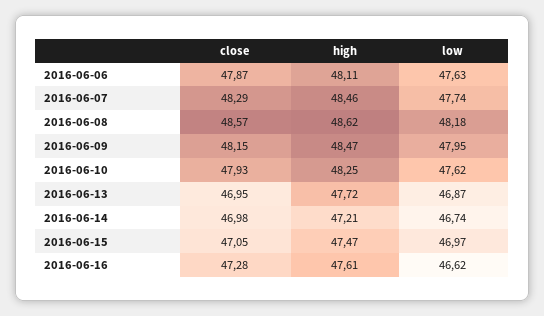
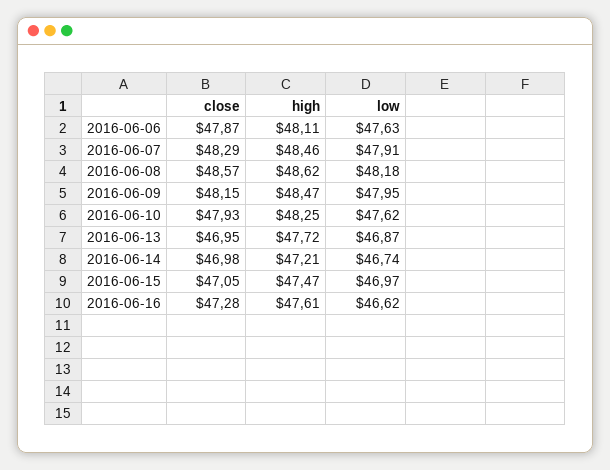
  {
    "close": {
      "2016-06-06": 47.87,
      "2016-06-07": 48.29,
      "2016-06-08": 48.57,
      "2016-06-09": 48.15,
      "2016-06-10": 47.93,
      "2016-06-13": 46.95,
      "2016-06-14": 46.98,
      "2016-06-15": 47.05,
      "2016-06-16": 47.28
    },
    "high": {
      "2016-06-06": 48.11,
      "2016-06-07": 48.46,
      "2016-06-08": 48.62,
      "2016-06-09": 48.47,
      "2016-06-10": 48.25,
      "2016-06-13": 47.72,
      "2016-06-14": 47.21,
      "2016-06-15": 47.47,
      "2016-06-16": 47.61
    },
    "low": {
      "2016-06-06": 47.63,
-     "2016-06-07": 47.74,
+     "2016-06-07": 47.91,
      "2016-06-08": 48.18,
      "2016-06-09": 47.95,
      "2016-06-10": 47.62,
      "2016-06-13": 46.87,
      "2016-06-14": 46.74,
      "2016-06-15": 46.97,
      "2016-06-16": 46.62
    }
  }

